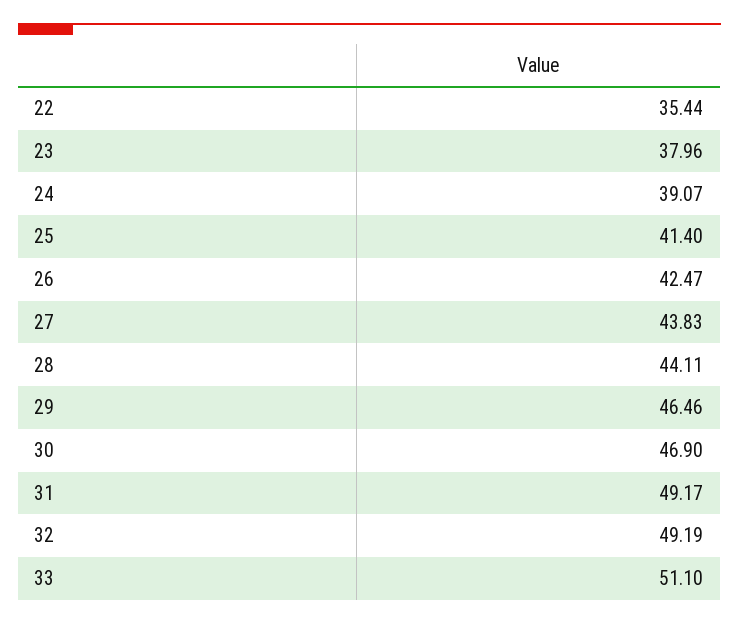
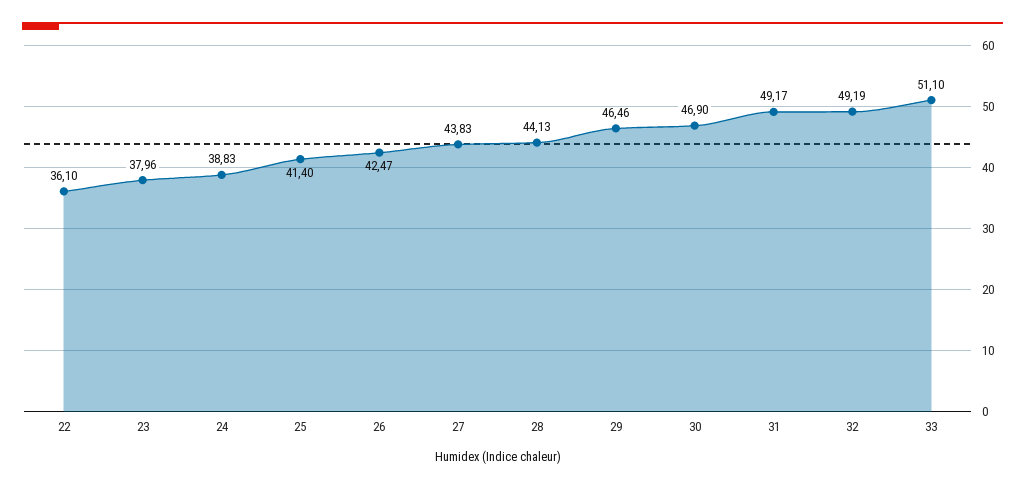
  {
-   "22": 35.44,
+   "22": 36.1,
    "23": 37.96,
-   "24": 39.07,
+   "24": 38.83,
    "25": 41.4,
    "26": 42.47,
    "27": 43.83,
-   "28": 44.11,
+   "28": 44.13,
    "29": 46.46,
    "30": 46.9,
    "31": 49.17,
    "32": 49.19,
    "33": 51.1
  }

